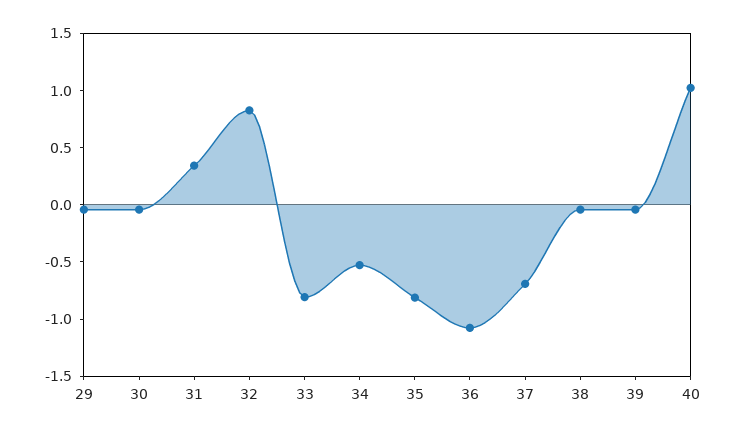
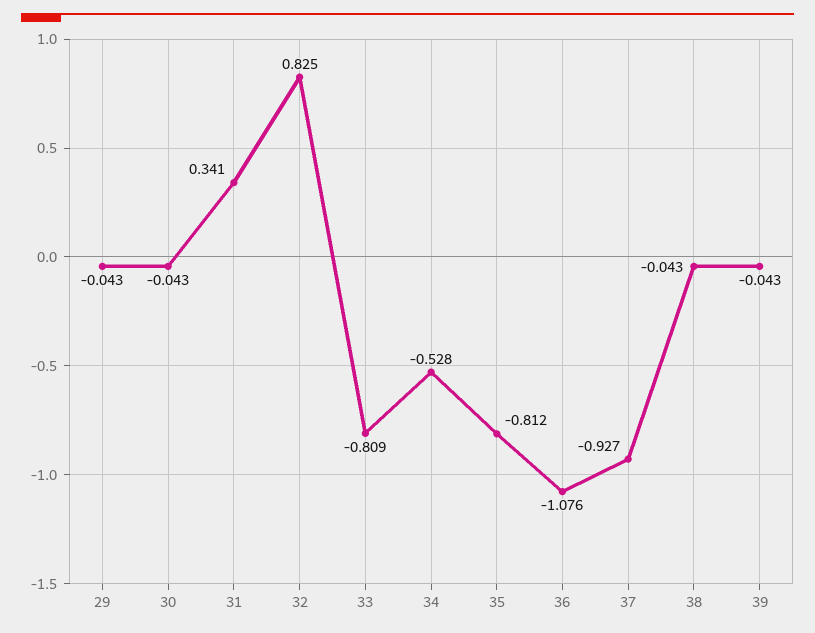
  {
    "29": -0.043,
    "30": -0.043,
    "31": 0.341,
    "32": 0.825,
    "33": -0.809,
    "34": -0.528,
    "35": -0.812,
    "36": -1.076,
-   "37": -0.7,
+   "37": -0.927,
    "38": -0.043,
-   "39": -0.043,
+   "39": -0.043
-   "40": 1
  }

